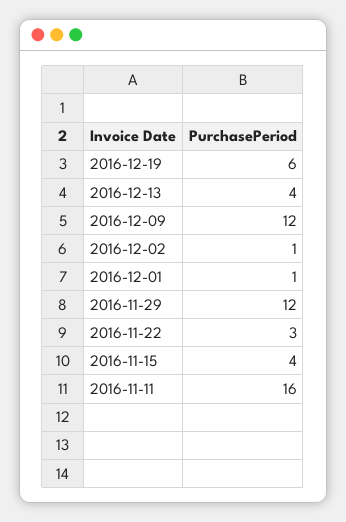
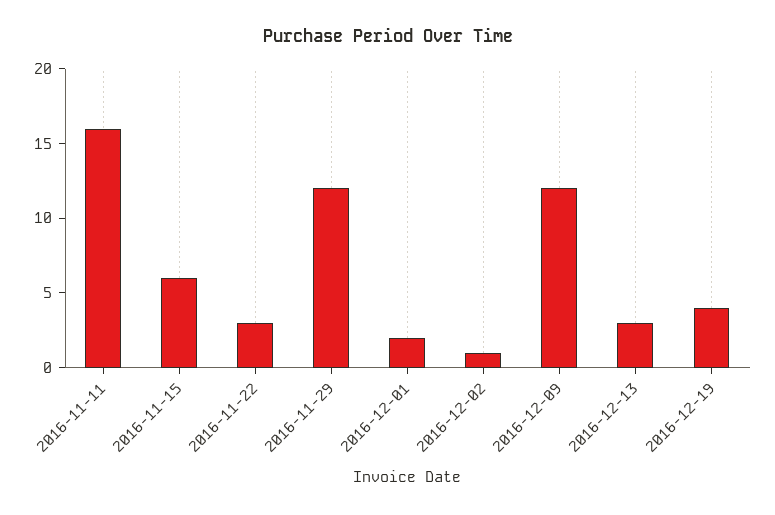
  {
-   "2016-12-19": 6,
+   "2016-12-19": 4,
-   "2016-12-13": 4,
+   "2016-12-13": 3,
    "2016-12-09": 12,
    "2016-12-02": 1,
-   "2016-12-01": 1,
+   "2016-12-01": 2,
    "2016-11-29": 12,
    "2016-11-22": 3,
-   "2016-11-15": 4,
+   "2016-11-15": 6,
    "2016-11-11": 16
  }

